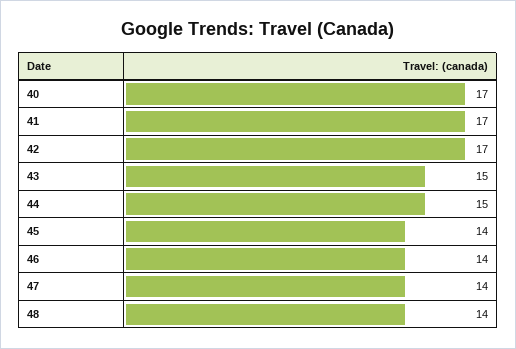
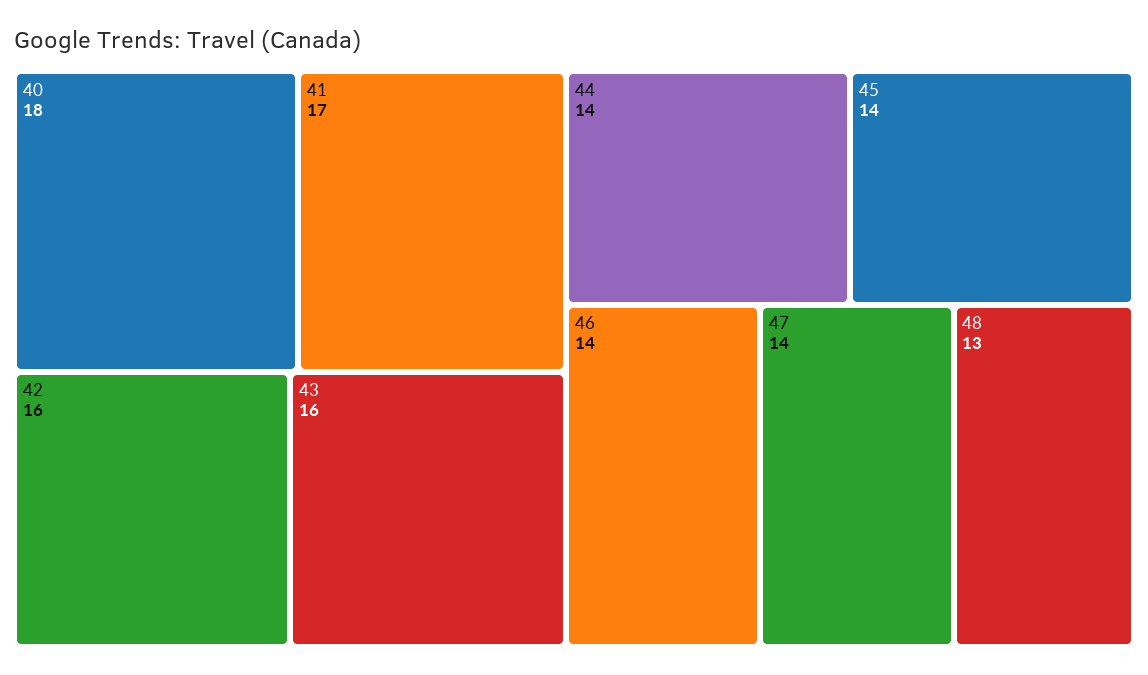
  {
-   "40": 17,
+   "40": 18,
    "41": 17,
-   "42": 17,
+   "42": 16,
-   "43": 15,
+   "43": 16,
-   "44": 15,
+   "44": 14,
    "45": 14,
    "46": 14,
    "47": 14,
-   "48": 14
+   "48": 13
  }

